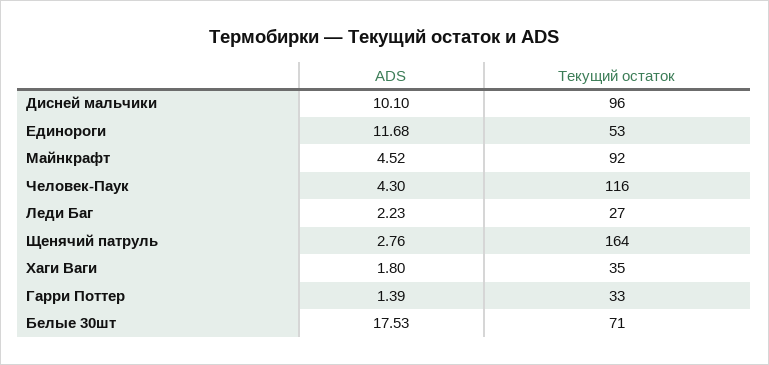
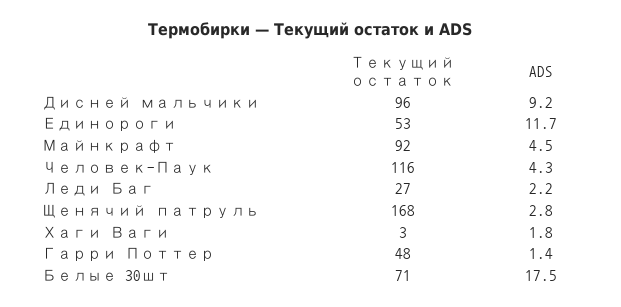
  {
    "ADS": {
-     "Дисней мальчики": 10.1,
+     "Дисней мальчики": 9.2,
      "Единороги": 11.68,
      "Майнкрафт": 4.52,
      "Человек-Паук": 4.3,
      "Леди Баг": 2.23,
      "Щенячий патруль": 2.76,
      "Хаги Ваги": 1.8,
      "Гарри Поттер": 1.39,
      "Белые 30шт": 17.53
    },
    "Текущий остаток": {
      "Дисней мальчики": 96,
      "Единороги": 53,
      "Майнкрафт": 92,
      "Человек-Паук": 116,
      "Леди Баг": 27,
-     "Щенячий патруль": 164,
+     "Щенячий патруль": 168,
-     "Хаги Ваги": 35,
+     "Хаги Ваги": 3,
-     "Гарри Поттер": 33,
+     "Гарри Поттер": 48,
      "Белые 30шт": 71
    }
  }

